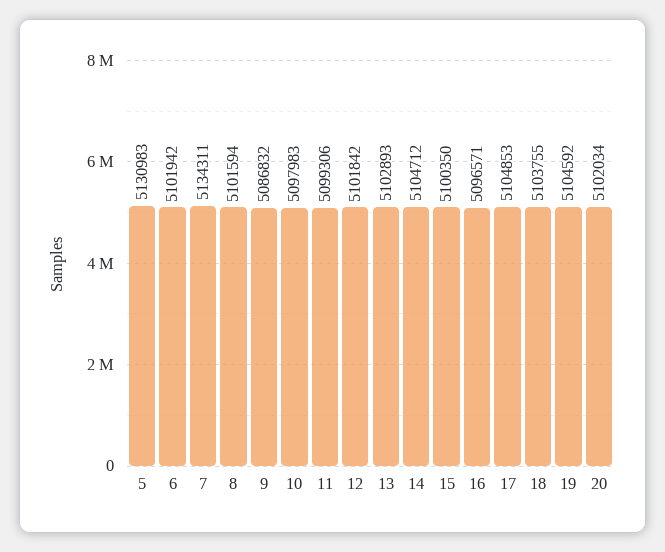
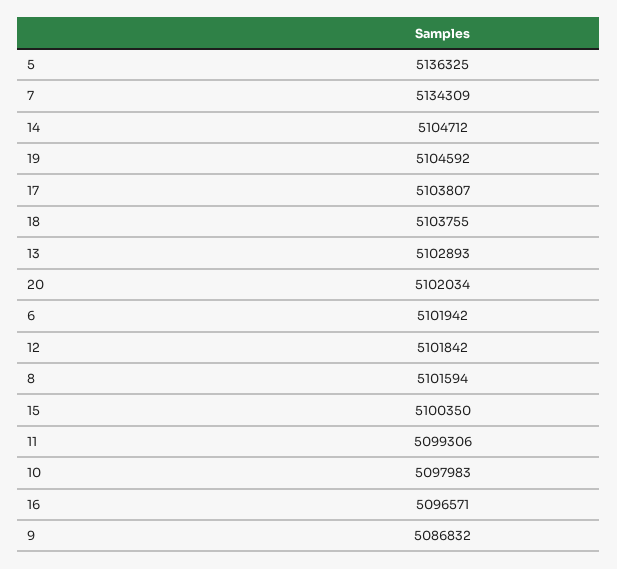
  {
-   "5": 5130983,
+   "5": 5136325,
    "6": 5101942,
-   "7": 5134311,
+   "7": 5134309,
    "8": 5101594,
    "9": 5086832,
    "10": 5097983,
    "11": 5099306,
    "12": 5101842,
    "13": 5102893,
    "14": 5104712,
    "15": 5100350,
    "16": 5096571,
-   "17": 5104853,
+   "17": 5103807,
    "18": 5103755,
    "19": 5104592,
    "20": 5102034
  }

